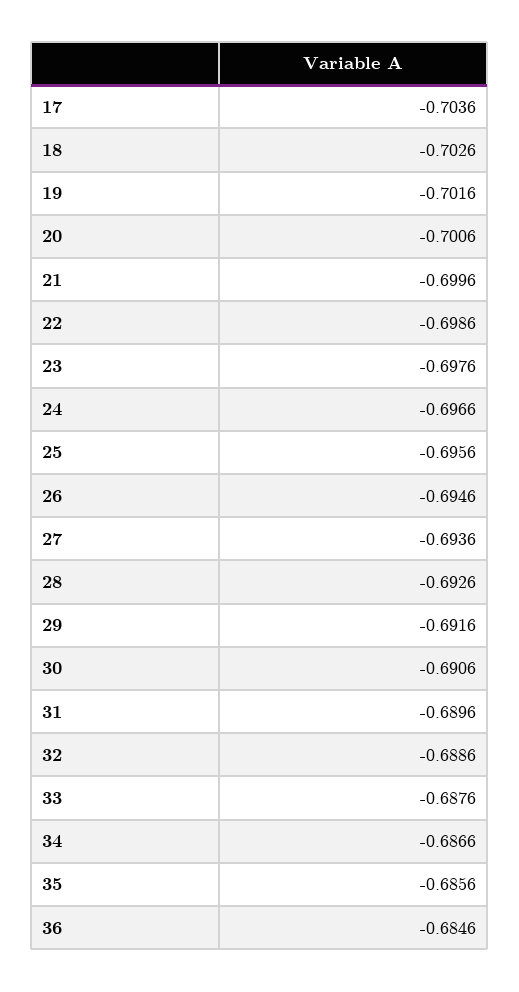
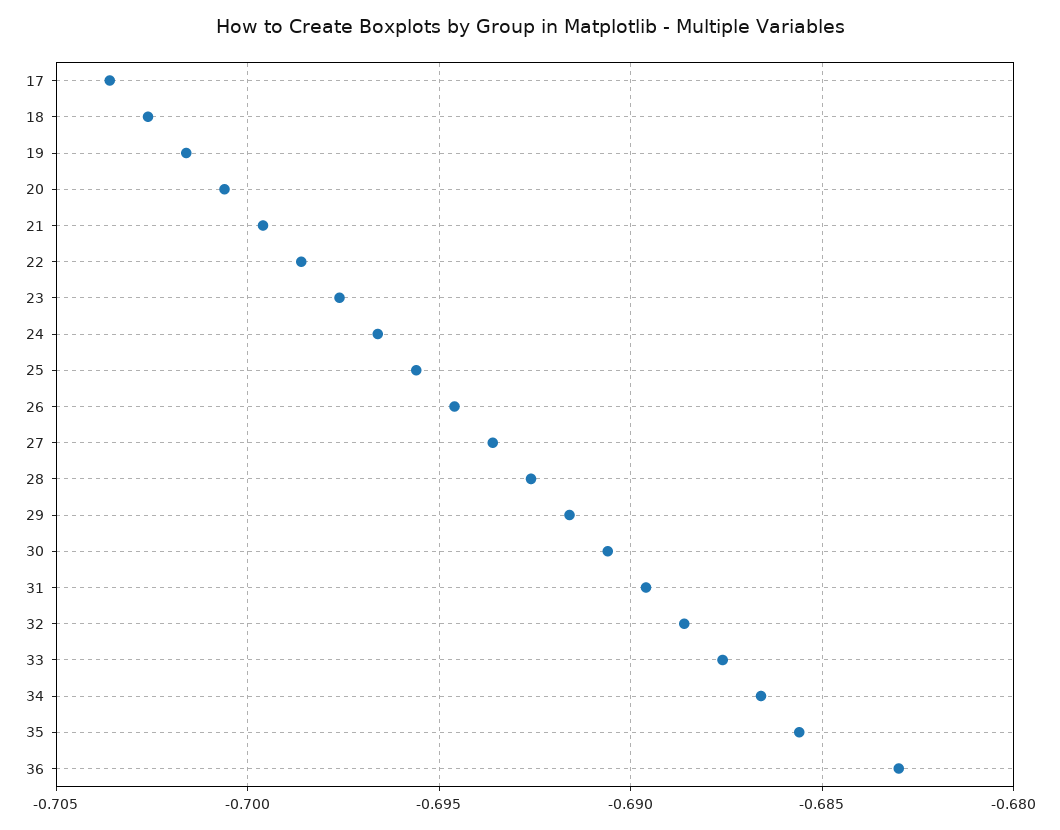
  {
    "17": -0.7036,
    "18": -0.7026,
    "19": -0.7016,
    "20": -0.7006,
    "21": -0.6996,
    "22": -0.6986,
    "23": -0.6976,
    "24": -0.6966,
    "25": -0.6956,
    "26": -0.6946,
    "27": -0.6936,
    "28": -0.6926,
    "29": -0.6916,
    "30": -0.6906,
    "31": -0.6896,
    "32": -0.6886,
    "33": -0.6876,
    "34": -0.6866,
    "35": -0.6856,
-   "36": -0.6846
+   "36": -0.683
  }

